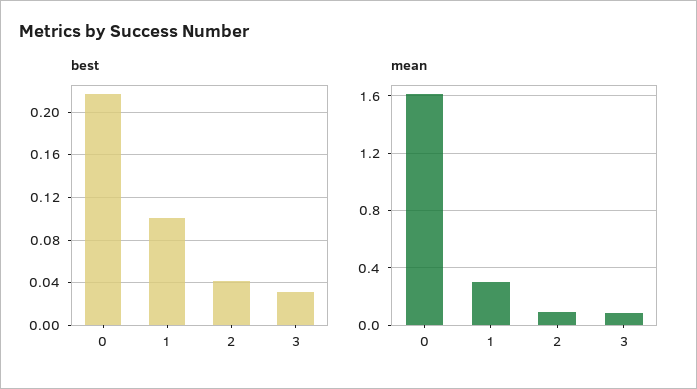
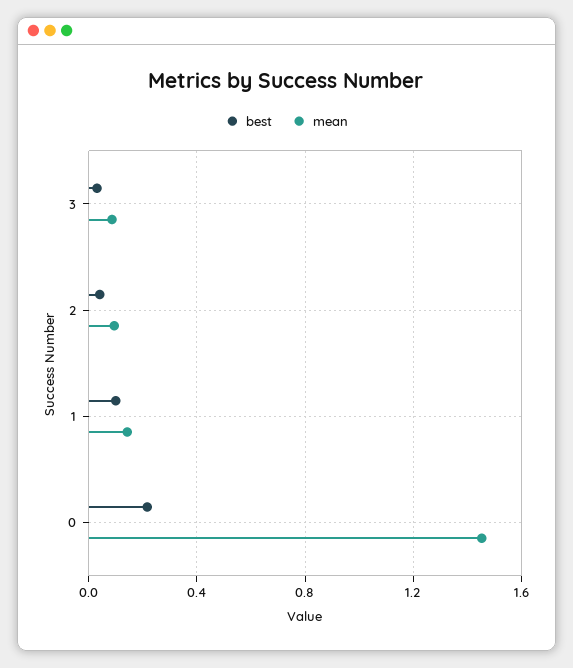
  {
    "best": {
      "0": 0.22,
      "1": 0.1,
      "2": 0.04,
      "3": 0.03
    },
    "mean": {
-     "0": 1.6,
+     "0": 1.45,
-     "1": 0.3,
+     "1": 0.15,
      "2": 0.1,
      "3": 0.1
    }
  }

